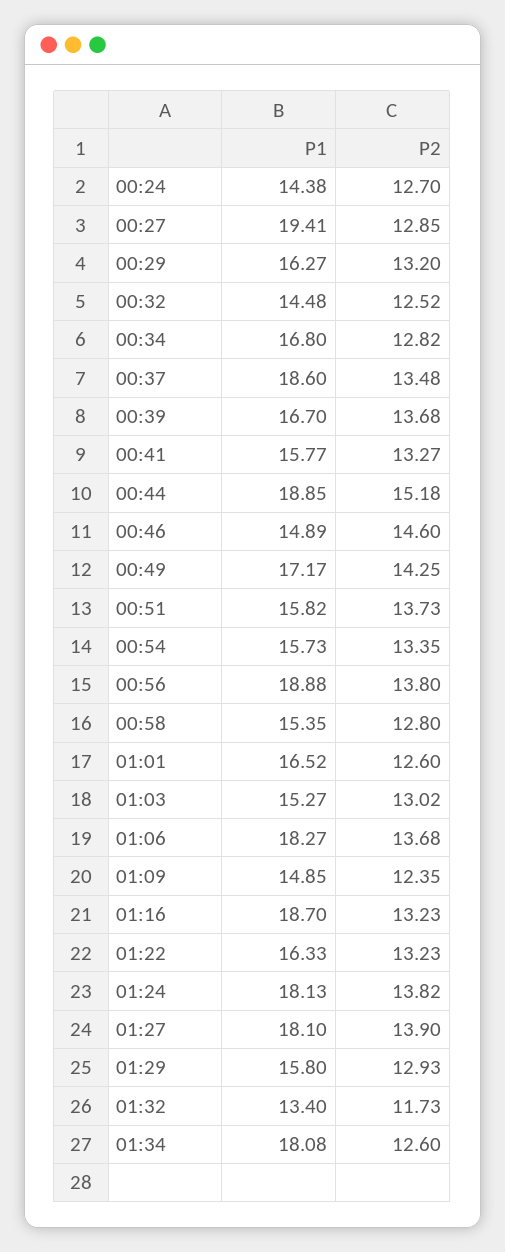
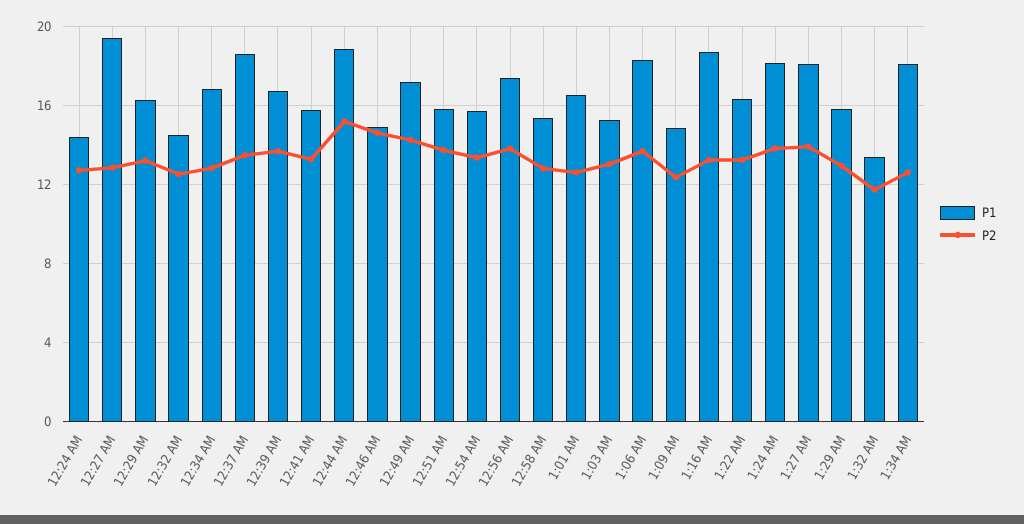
  {
    "P1": {
      "00:24": 14.38,
      "00:27": 19.41,
      "00:29": 16.27,
      "00:32": 14.48,
      "00:34": 16.8,
      "00:37": 18.6,
      "00:39": 16.7,
      "00:41": 15.77,
      "00:44": 18.85,
      "00:46": 14.89,
      "00:49": 17.17,
      "00:51": 15.82,
      "00:54": 15.73,
-     "00:56": 18.88,
+     "00:56": 17.5,
      "00:58": 15.35,
      "01:01": 16.52,
      "01:03": 15.27,
      "01:06": 18.27,
      "01:09": 14.85,
      "01:16": 18.7,
      "01:22": 16.33,
      "01:24": 18.13,
      "01:27": 18.1,
      "01:29": 15.8,
      "01:32": 13.4,
      "01:34": 18.08
    },
    "P2": {
      "00:24": 12.7,
      "00:27": 12.85,
      "00:29": 13.2,
      "00:32": 12.52,
      "00:34": 12.82,
      "00:37": 13.48,
      "00:39": 13.68,
      "00:41": 13.27,
      "00:44": 15.18,
      "00:46": 14.6,
      "00:49": 14.25,
      "00:51": 13.73,
      "00:54": 13.35,
      "00:56": 13.8,
      "00:58": 12.8,
      "01:01": 12.6,
      "01:03": 13.02,
      "01:06": 13.68,
      "01:09": 12.35,
      "01:16": 13.23,
      "01:22": 13.23,
      "01:24": 13.82,
      "01:27": 13.9,
      "01:29": 12.93,
      "01:32": 11.73,
      "01:34": 12.6
    }
  }

